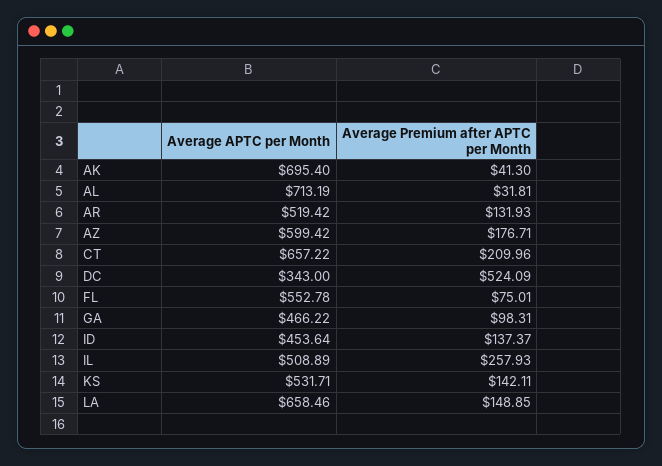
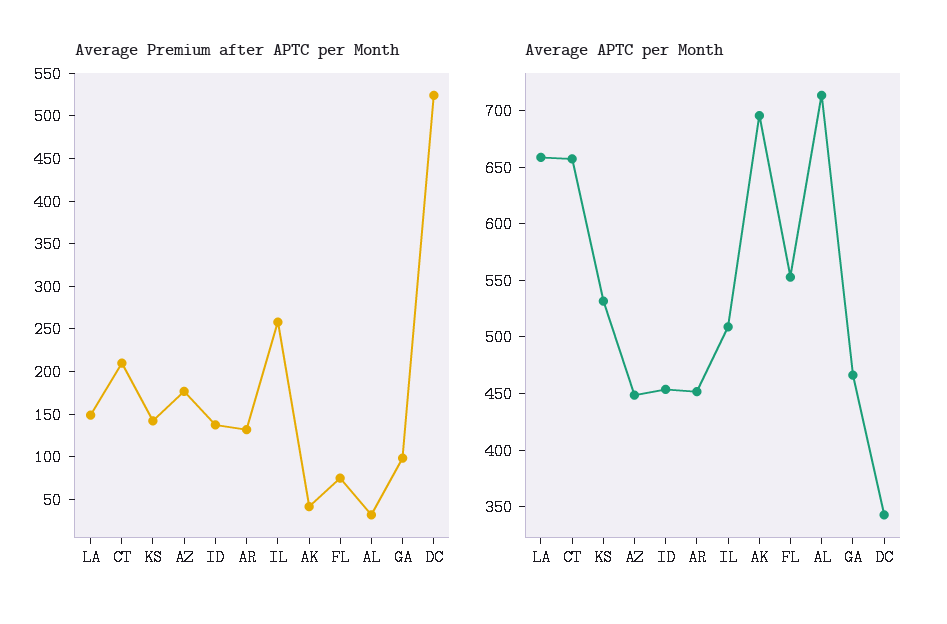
  {
    "Average APTC per Month": {
      "AK": 695.4,
      "AL": 713.19,
-     "AR": 519.42,
+     "AR": 450,
-     "AZ": 599.42,
+     "AZ": 450,
      "CT": 657.22,
      "DC": 343,
      "FL": 552.78,
      "GA": 466.22,
      "ID": 453.64,
      "IL": 508.89,
      "KS": 531.71,
      "LA": 658.46
    },
    "Average Premium after APTC per Month": {
      "AK": 41.3,
      "AL": 31.81,
      "AR": 131.93,
      "AZ": 176.71,
      "CT": 209.96,
      "DC": 524.09,
      "FL": 75.01,
      "GA": 98.31,
      "ID": 137.37,
      "IL": 257.93,
      "KS": 142.11,
      "LA": 148.85
    }
  }

